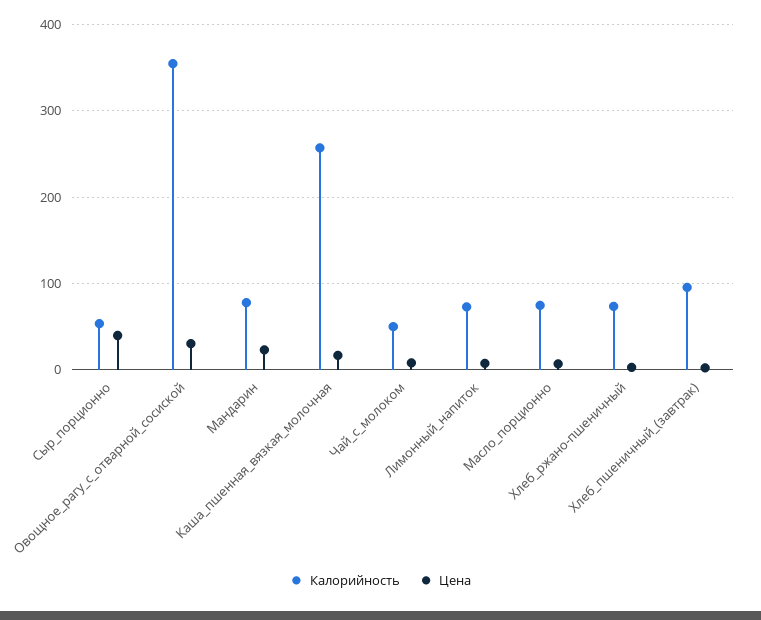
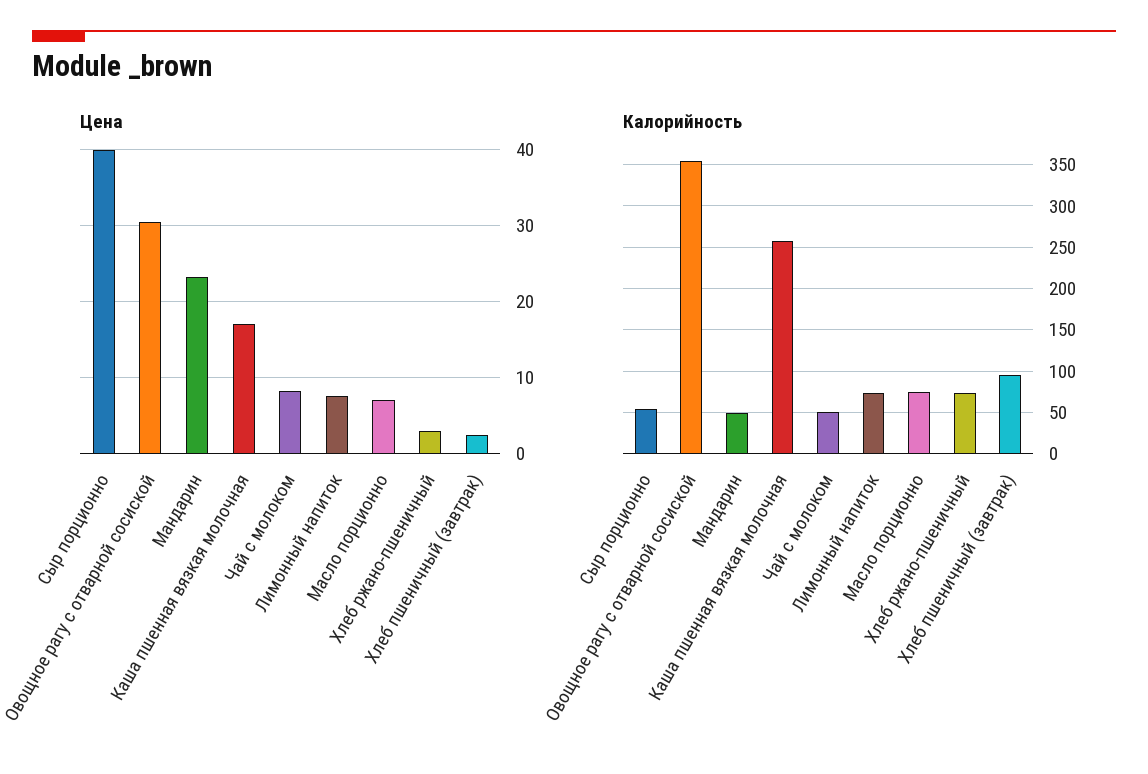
  {
    "Калорийность": {
      "Сыр_порционно": 50,
      "Овощное_рагу_с_отварной_сосиской": 350,
-     "Мандарин": 80,
+     "Мандарин": 50,
      "Каша_пшенная_вязкая_молочная": 260,
      "Чай_с_молоком": 50,
      "Лимонный_напиток": 70,
      "Масло_порционно": 70,
      "Хлеб_ржано-пшеничный": 70,
      "Хлеб_пшеничный_(завтрак)": 100
    },
    "Цена": {
      "Сыр_порционно": 40,
      "Овощное_рагу_с_отварной_сосиской": 30,
      "Мандарин": 23,
      "Каша_пшенная_вязкая_молочная": 17,
      "Чай_с_молоком": 8,
      "Лимонный_напиток": 8,
      "Масло_порционно": 7,
      "Хлеб_ржано-пшеничный": 3,
      "Хлеб_пшеничный_(завтрак)": 2
    }
  }

